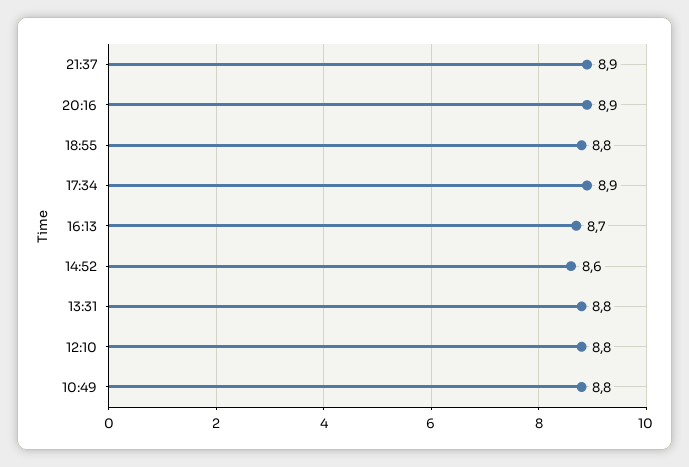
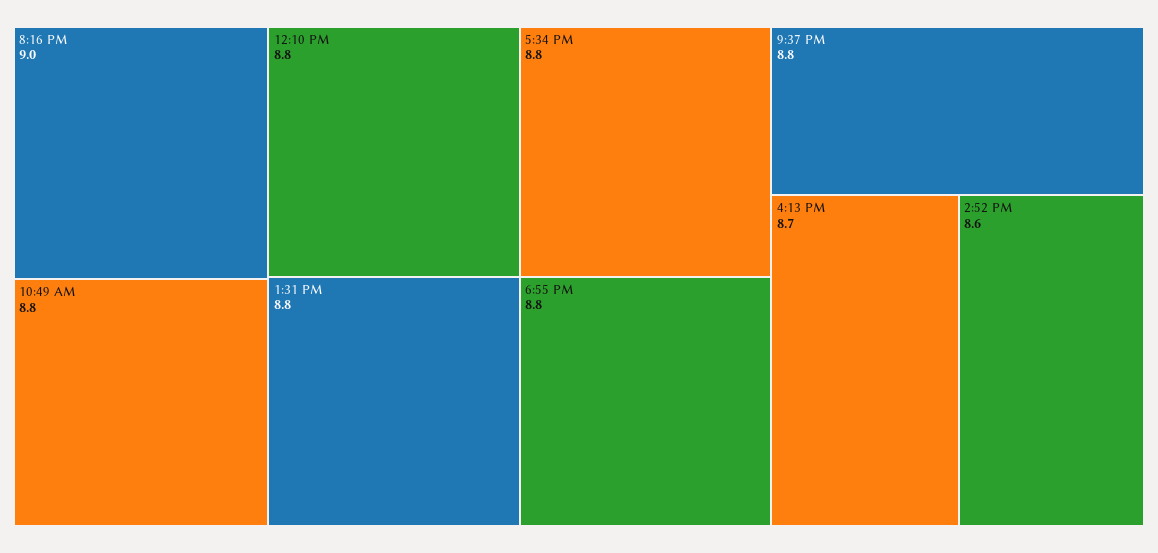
  {
-   "21:37": 8.9,
+   "21:37": 8.8,
-   "20:16": 8.9,
+   "20:16": 9,
    "18:55": 8.8,
-   "17:34": 8.9,
+   "17:34": 8.8,
    "16:13": 8.7,
    "14:52": 8.6,
    "13:31": 8.8,
    "12:10": 8.8,
    "10:49": 8.8
  }

